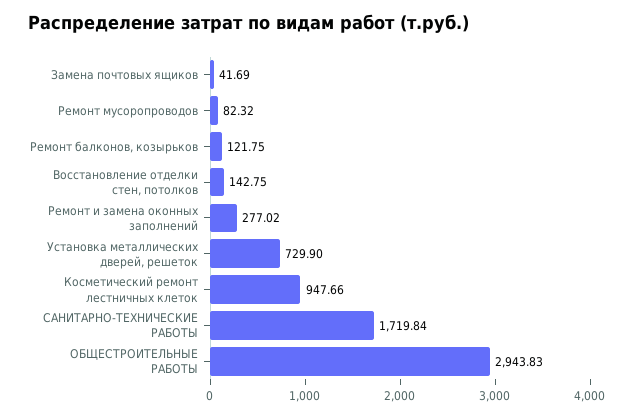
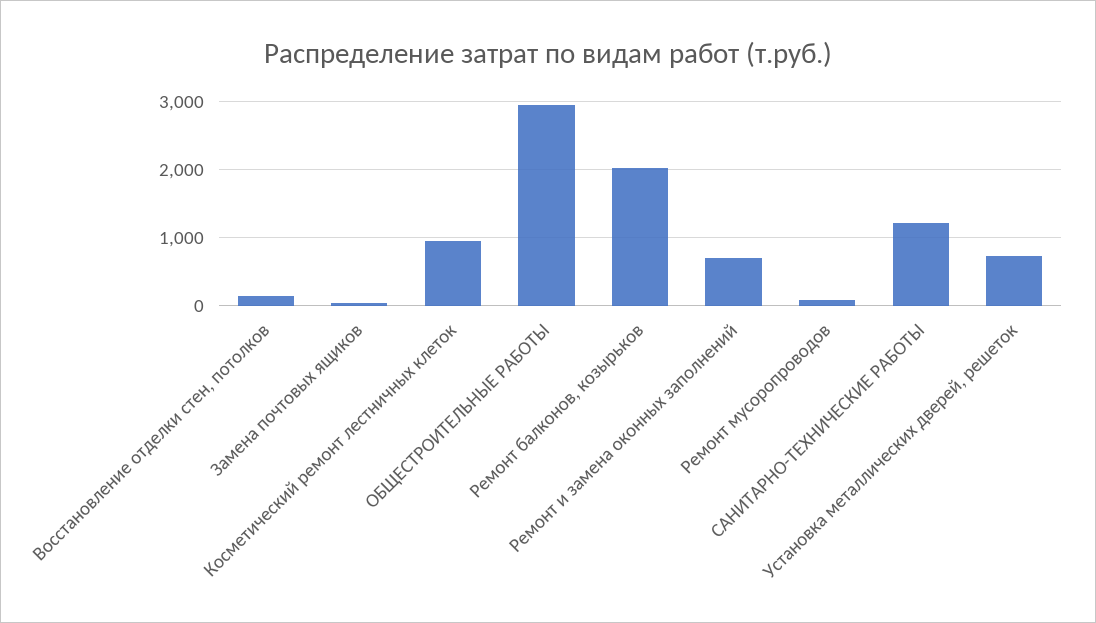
  {
    "Замена почтовых ящиков": 41.69,
    "Ремонт мусоропроводов": 82.32,
-   "Ремонт балконов, козырьков": 121.75,
+   "Ремонт балконов, козырьков": 2000,
    "Восстановление отделки стен, потолков": 142.75,
-   "Ремонт и замена оконных заполнений": 277.02,
+   "Ремонт и замена оконных заполнений": 700,
    "Установка металлических дверей, решеток": 729.9,
    "Косметический ремонт лестничных клеток": 947.66,
-   "САНИТАРНО-ТЕХНИЧЕСКИЕ РАБОТЫ": 1719.84,
+   "САНИТАРНО-ТЕХНИЧЕСКИЕ РАБОТЫ": 1200,
    "ОБЩЕСТРОИТЕЛЬНЫЕ РАБОТЫ": 2943.83
  }

